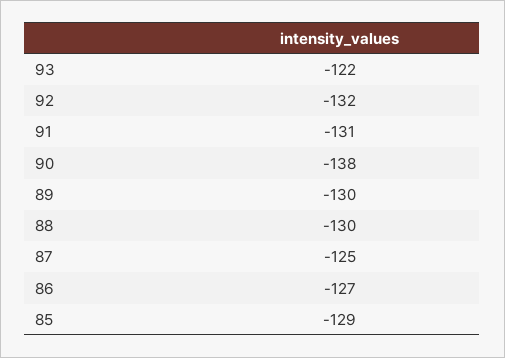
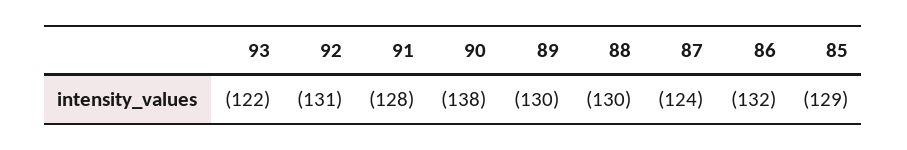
  {
    "93": -122,
-   "92": -132,
+   "92": -131,
-   "91": -131,
+   "91": -128,
    "90": -138,
    "89": -130,
    "88": -130,
-   "87": -125,
+   "87": -124,
-   "86": -127,
+   "86": -132,
    "85": -129
  }

